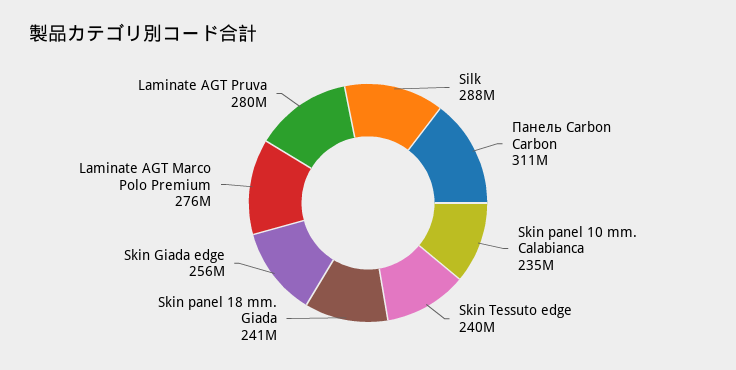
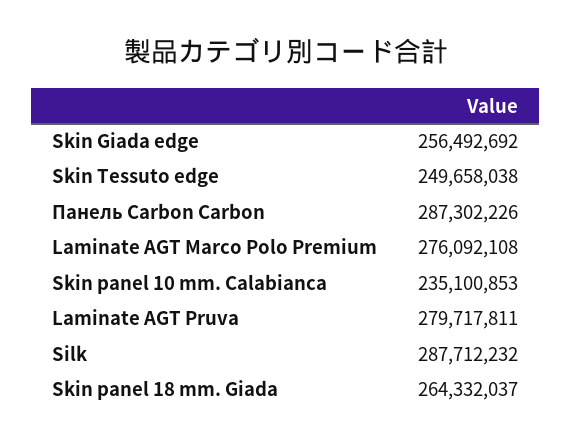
  {
    "Silk": 287712232,
-   "Панель Carbon Carbon": 311000000,
+   "Панель Carbon Carbon": 287302226,
    "Skin panel 10 mm. Calabianca": 235100853,
-   "Skin Tessuto edge": 240000000,
+   "Skin Tessuto edge": 249658038,
-   "Skin panel 18 mm. Giada": 241000000,
+   "Skin panel 18 mm. Giada": 264332037,
    "Skin Giada edge": 256492692,
    "Laminate AGT Marco Polo Premium": 276092108,
    "Laminate AGT Pruva": 279717811
  }

